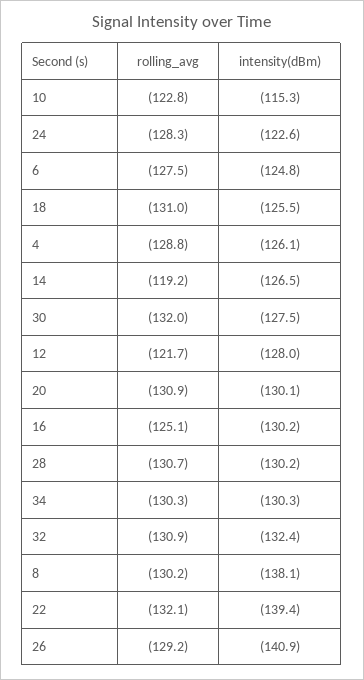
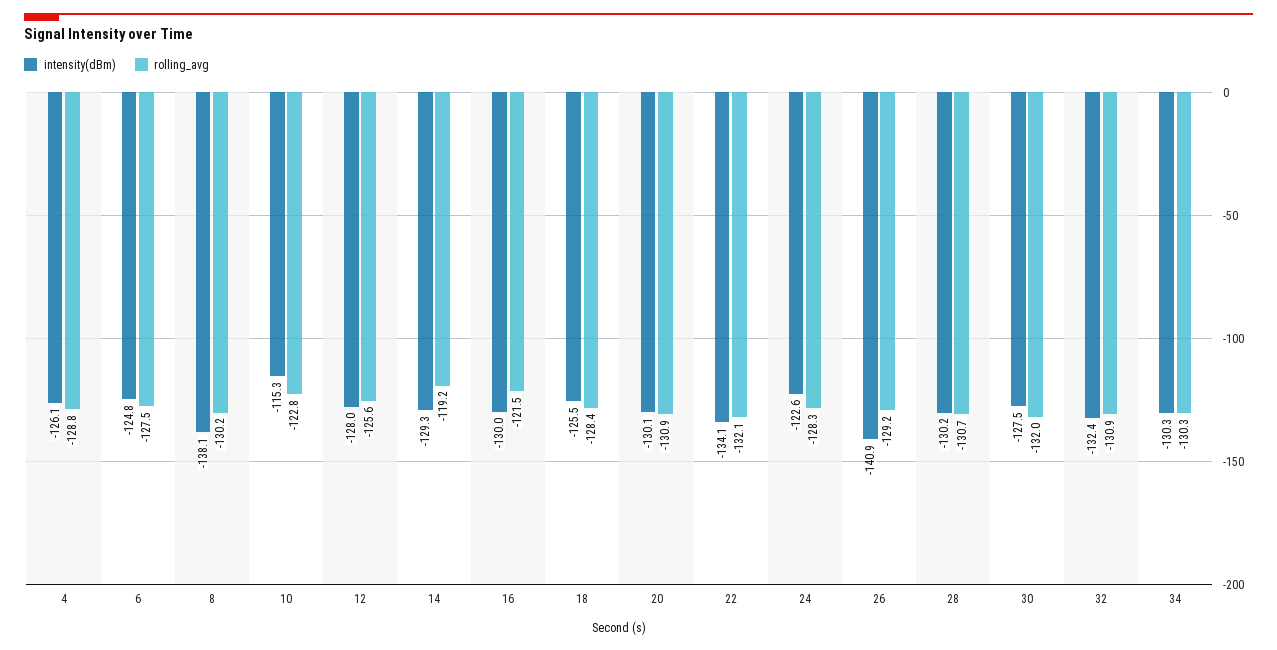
  {
    "rolling_avg": {
      "10": -122.8,
      "24": -128.3,
      "6": -127.5,
-     "18": -131,
+     "18": -128.4,
      "4": -128.8,
      "14": -119.2,
      "30": -132,
-     "12": -121.7,
+     "12": -125.6,
      "20": -130.9,
-     "16": -125.1,
+     "16": -121.5,
      "28": -130.7,
      "34": -130.3,
      "32": -130.9,
      "8": -130.2,
      "22": -132.1,
      "26": -129.2
    },
    "intensity(dBm)": {
      "10": -115.3,
      "24": -122.6,
      "6": -124.8,
      "18": -125.5,
      "4": -126.1,
-     "14": -126.5,
+     "14": -129.3,
      "30": -127.5,
      "12": -128,
      "20": -130.1,
-     "16": -130.2,
+     "16": -130,
      "28": -130.2,
      "34": -130.3,
      "32": -132.4,
      "8": -138.1,
-     "22": -139.4,
+     "22": -134.1,
      "26": -140.9
    }
  }

